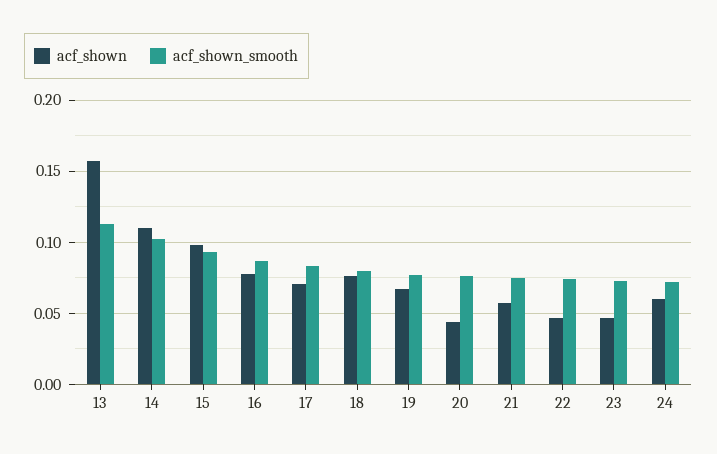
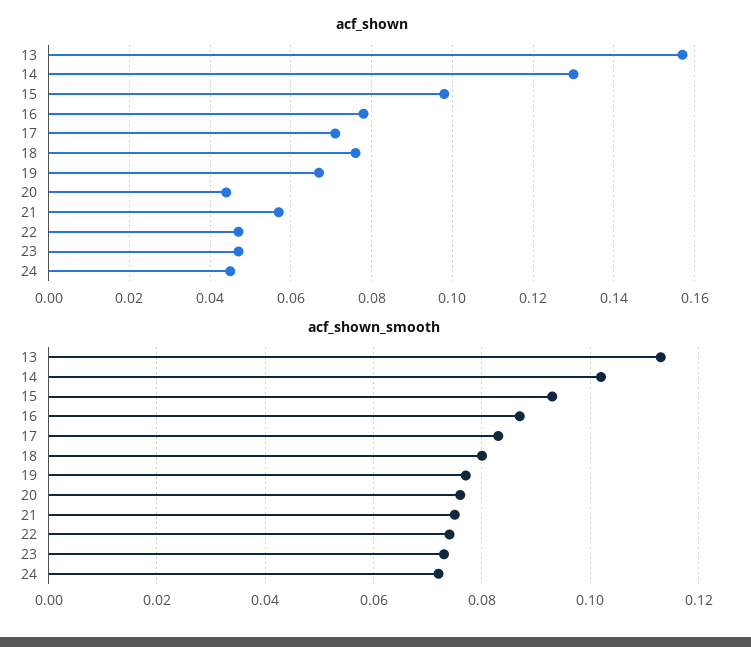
  {
    "acf_shown": {
      "13": 0.155,
-     "14": 0.11,
+     "14": 0.13,
      "15": 0.1,
      "16": 0.08,
      "17": 0.07,
      "18": 0.075,
      "19": 0.065,
      "20": 0.045,
      "21": 0.055,
      "22": 0.045,
      "23": 0.045,
-     "24": 0.06
+     "24": 0.045
    },
    "acf_shown_smooth": {
      "13": 0.115,
      "14": 0.1,
      "15": 0.095,
      "16": 0.085,
      "17": 0.085,
      "18": 0.08,
      "19": 0.075,
      "20": 0.075,
      "21": 0.075,
      "22": 0.075,
      "23": 0.075,
      "24": 0.07
    }
  }

